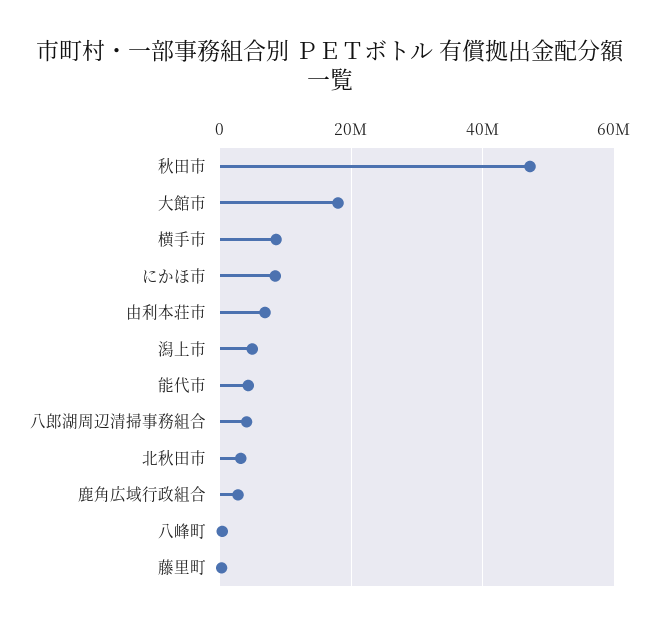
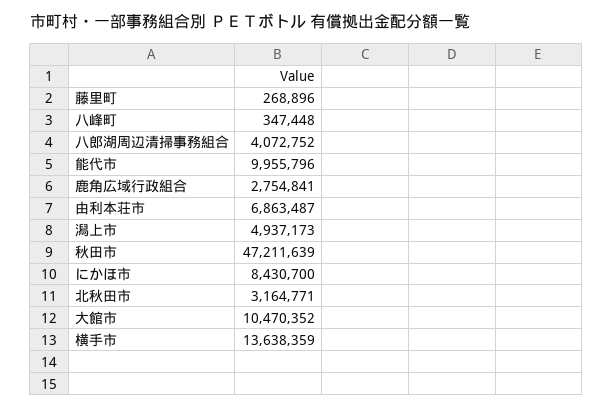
  {
    "秋田市": 47211639,
-   "大館市": 18000000,
+   "大館市": 10470352,
-   "横手市": 8000000,
+   "横手市": 13638359,
    "にかほ市": 8430700,
    "由利本荘市": 6863487,
    "潟上市": 4937173,
-   "能代市": 4000000,
+   "能代市": 9955796,
    "八郎湖周辺清掃事務組合": 4072752,
    "北秋田市": 3164771,
    "鹿角広域行政組合": 2754841,
    "八峰町": 347448,
    "藤里町": 268896
  }

